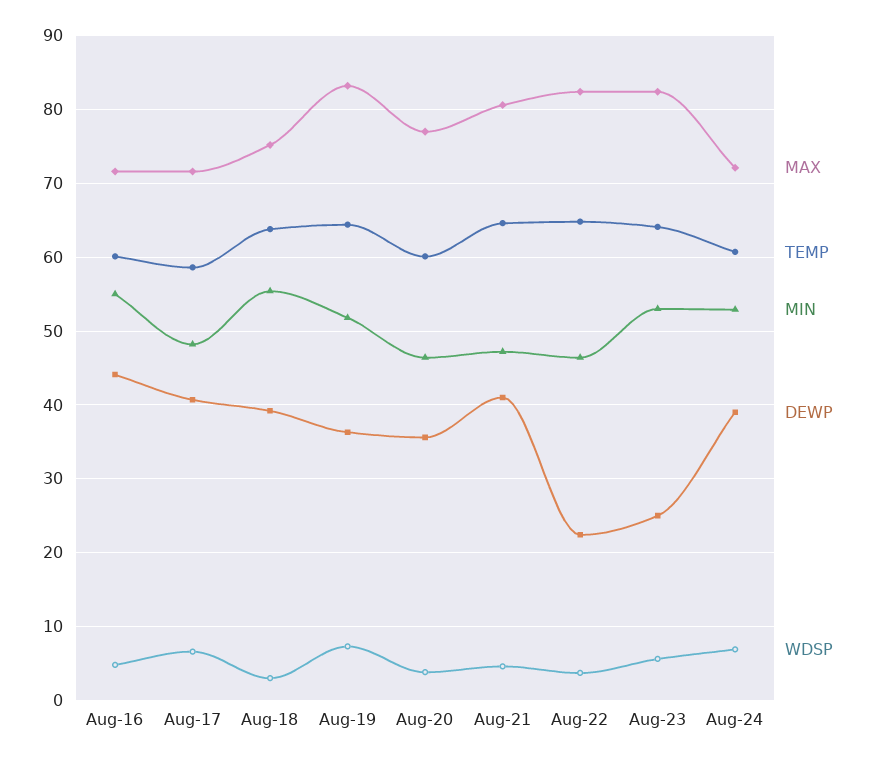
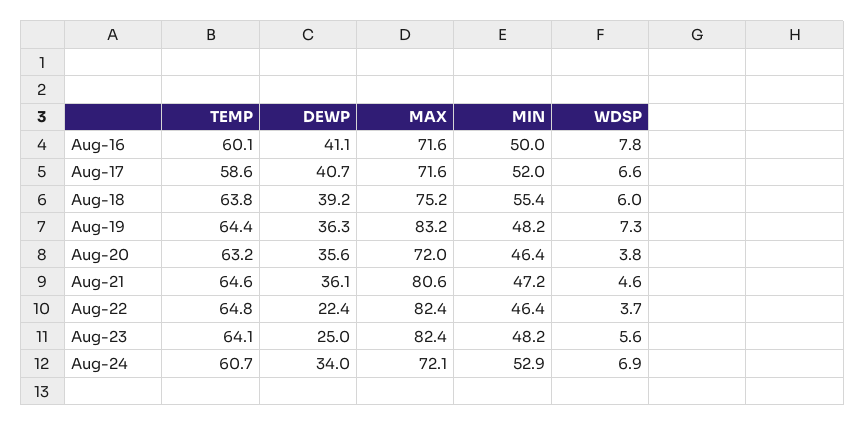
  {
    "MAX": {
      "Aug-16": 71.6,
      "Aug-17": 71.6,
      "Aug-18": 75.2,
      "Aug-19": 83.2,
-     "Aug-20": 77,
+     "Aug-20": 72,
      "Aug-21": 80.6,
      "Aug-22": 82.4,
      "Aug-23": 82.4,
      "Aug-24": 72.1
    },
    "TEMP": {
      "Aug-16": 60.1,
      "Aug-17": 58.6,
      "Aug-18": 63.8,
      "Aug-19": 64.4,
-     "Aug-20": 60,
+     "Aug-20": 63.2,
      "Aug-21": 64.6,
      "Aug-22": 64.8,
      "Aug-23": 64.1,
      "Aug-24": 60.7
    },
    "MIN": {
-     "Aug-16": 55,
+     "Aug-16": 50,
-     "Aug-17": 48,
+     "Aug-17": 52,
      "Aug-18": 55.4,
-     "Aug-19": 52,
+     "Aug-19": 48.2,
      "Aug-20": 46.4,
      "Aug-21": 47.2,
      "Aug-22": 46.4,
-     "Aug-23": 53,
+     "Aug-23": 48.2,
      "Aug-24": 52.9
    },
    "DEWP": {
-     "Aug-16": 44,
+     "Aug-16": 41.1,
      "Aug-17": 40.7,
      "Aug-18": 39.2,
      "Aug-19": 36.3,
      "Aug-20": 35.6,
-     "Aug-21": 41,
+     "Aug-21": 36.1,
      "Aug-22": 22.4,
      "Aug-23": 25,
-     "Aug-24": 39
+     "Aug-24": 34
    },
    "WDSP": {
-     "Aug-16": 5,
+     "Aug-16": 7.8,
      "Aug-17": 6.6,
-     "Aug-18": 3,
+     "Aug-18": 6,
      "Aug-19": 7.3,
      "Aug-20": 3.8,
      "Aug-21": 4.6,
      "Aug-22": 3.7,
      "Aug-23": 5.6,
      "Aug-24": 6.9
    }
  }

